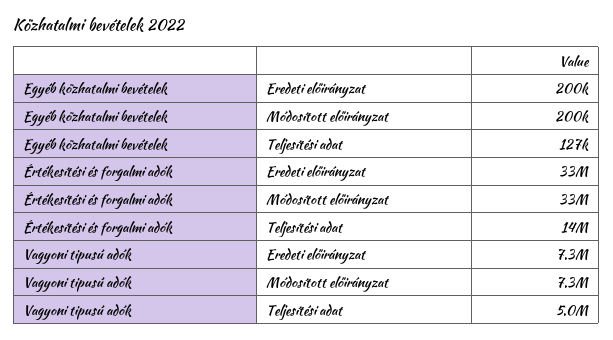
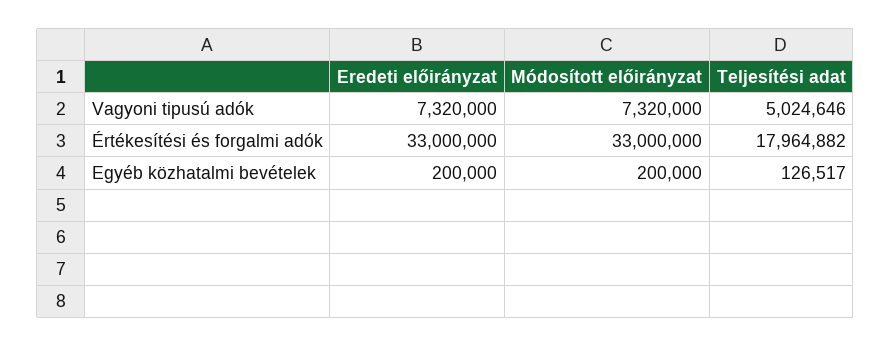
  {
    "Egyéb közhatalmi bevételek": {
      "Eredeti előirányzat": 200000,
      "Módosított előirányzat": 200000,
      "Teljesítési adat": 126517
    },
    "Értékesítési és forgalmi adók": {
      "Eredeti előirányzat": 33000000,
      "Módosított előirányzat": 33000000,
-     "Teljesítési adat": 14000000
+     "Teljesítési adat": 17964882
    },
    "Vagyoni tipusú adók": {
      "Eredeti előirányzat": 7320000,
      "Módosított előirányzat": 7320000,
      "Teljesítési adat": 5024646
    }
  }

